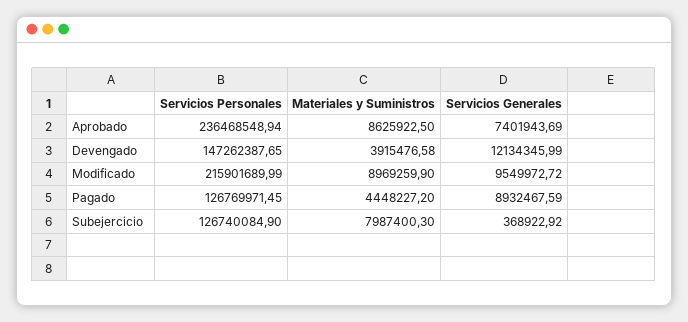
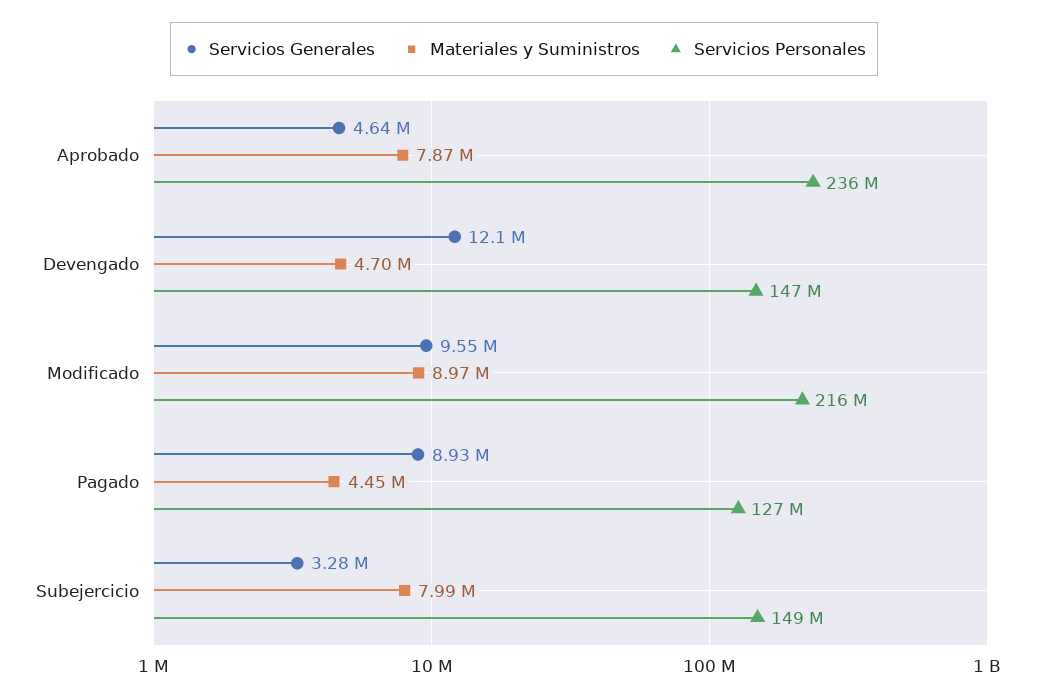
  {
    "Servicios Personales": {
      "Aprobado": 236468548.94,
      "Devengado": 147262387.65,
      "Modificado": 215901689.99,
      "Pagado": 126769971.45,
-     "Subejercicio": 126740084.9
+     "Subejercicio": 149000000
    },
    "Materiales y Suministros": {
-     "Aprobado": 8625922.5,
+     "Aprobado": 7870000,
-     "Devengado": 3915476.58,
+     "Devengado": 4700000,
      "Modificado": 8969259.9,
      "Pagado": 4448227.2,
      "Subejercicio": 7987400.3
    },
    "Servicios Generales": {
-     "Aprobado": 7401943.69,
+     "Aprobado": 4640000,
      "Devengado": 12134345.99,
      "Modificado": 9549972.72,
      "Pagado": 8932467.59,
-     "Subejercicio": 368922.92
+     "Subejercicio": 3280000
    }
  }

